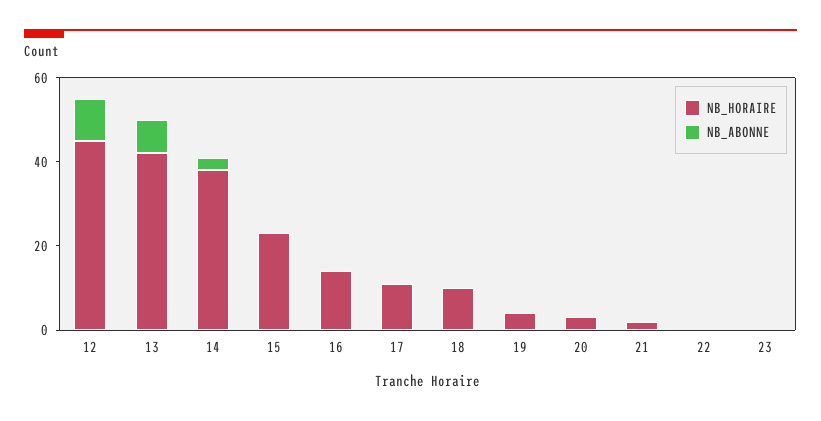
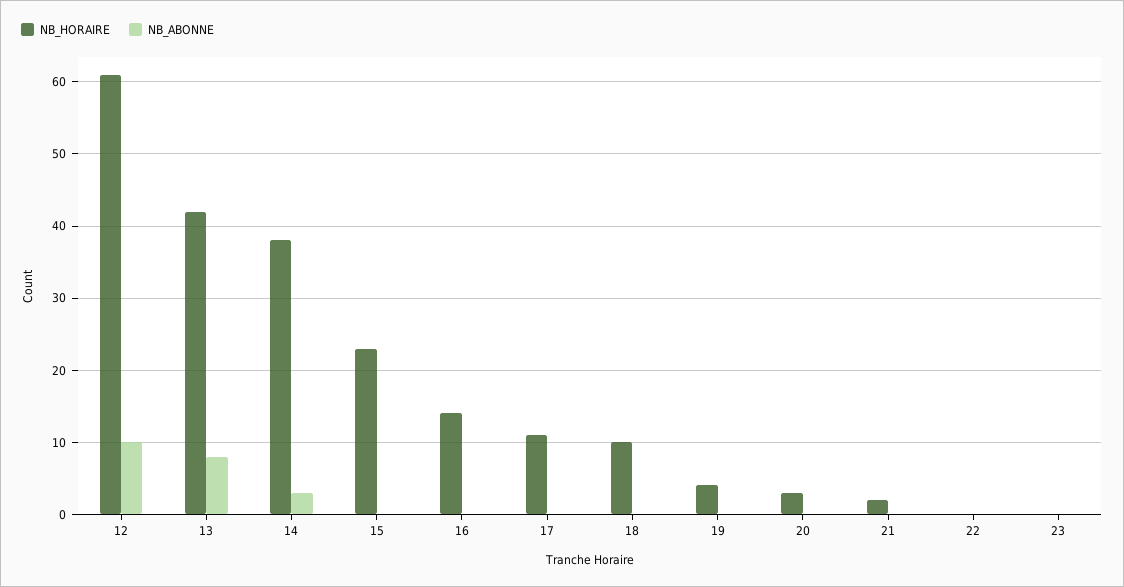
  {
    "NB_HORAIRE": {
-     "12": 45,
+     "12": 61,
      "13": 42,
      "14": 38,
      "15": 23,
      "16": 14,
      "17": 11,
      "18": 10,
      "19": 4,
      "20": 3,
      "21": 2,
      "22": 0,
      "23": 0
    },
    "NB_ABONNE": {
      "12": 10,
      "13": 8,
      "14": 3,
      "15": 0,
      "16": 0,
      "17": 0,
      "18": 0,
      "19": 0,
      "20": 0,
      "21": 0,
      "22": 0,
      "23": 0
    }
  }

